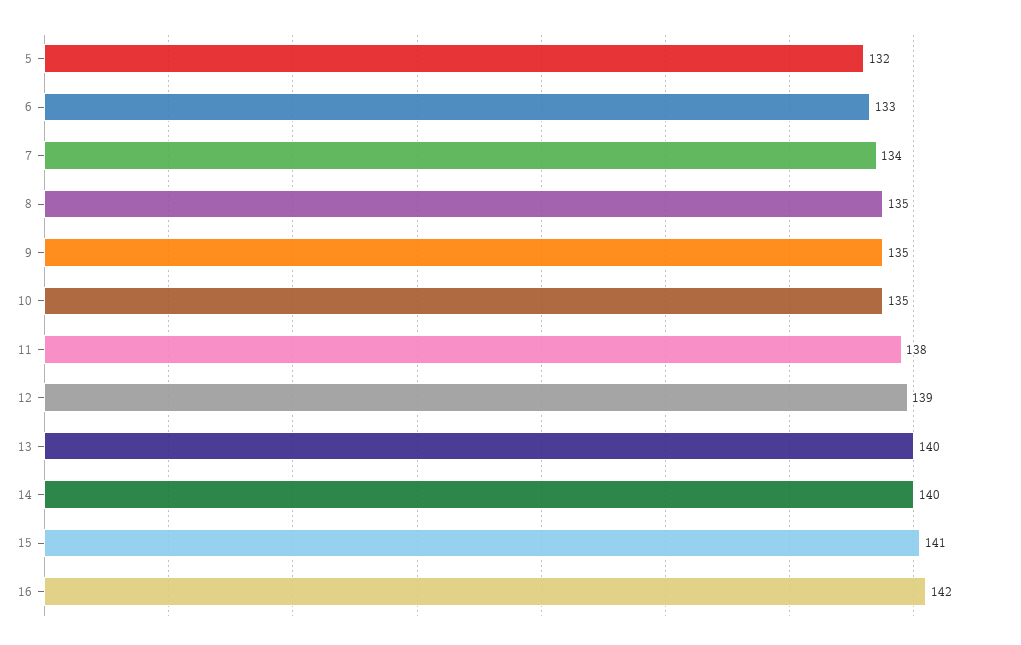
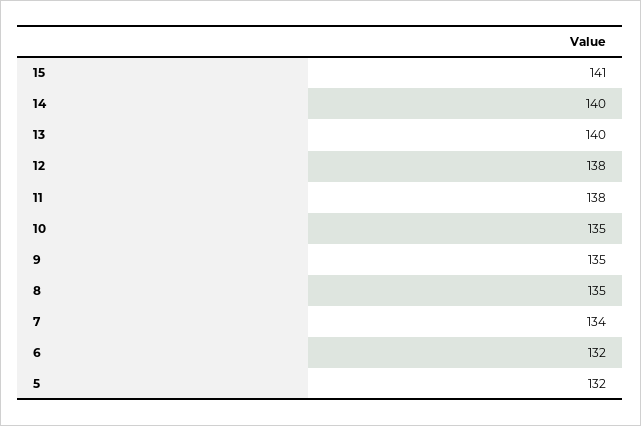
  {
    "5": 132,
-   "6": 133,
+   "6": 132,
    "7": 134,
    "8": 135,
    "9": 135,
    "10": 135,
    "11": 138,
-   "12": 139,
+   "12": 138,
    "13": 140,
    "14": 140,
-   "15": 141,
+   "15": 141
-   "16": 142
  }

